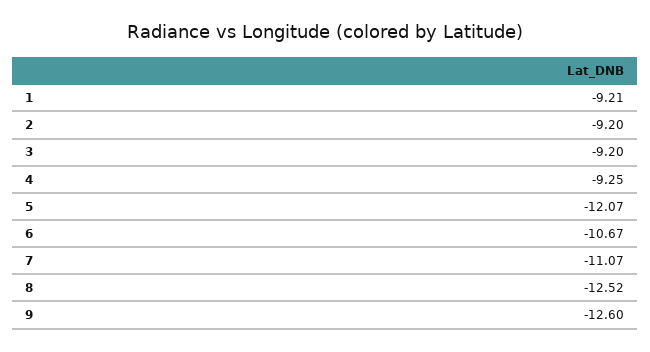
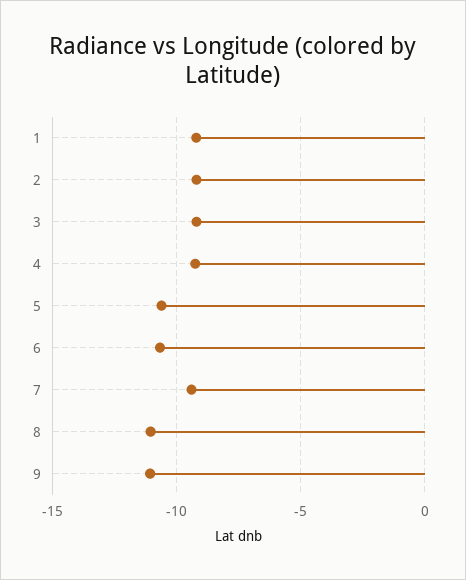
  {
    "1": -9.21,
    "2": -9.2,
    "3": -9.2,
    "4": -9.25,
-   "5": -12.07,
+   "5": -10.5,
    "6": -10.67,
-   "7": -11.07,
+   "7": -9.5,
-   "8": -12.52,
+   "8": -11,
-   "9": -12.6
+   "9": -11
  }

